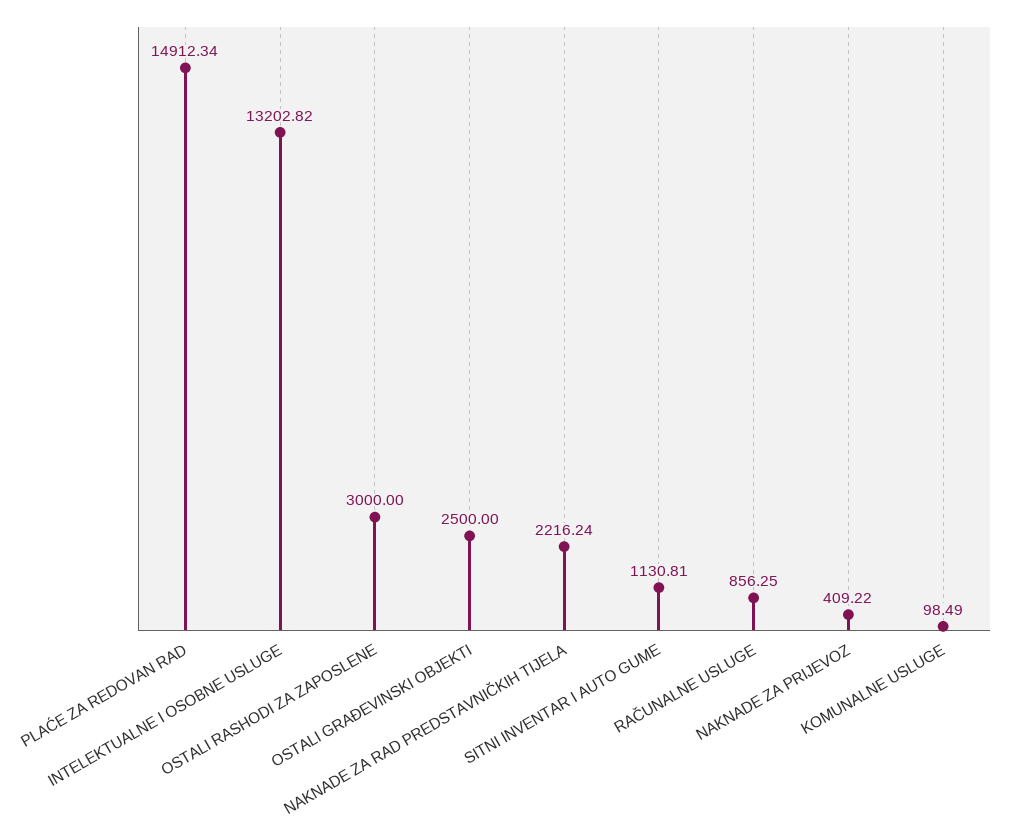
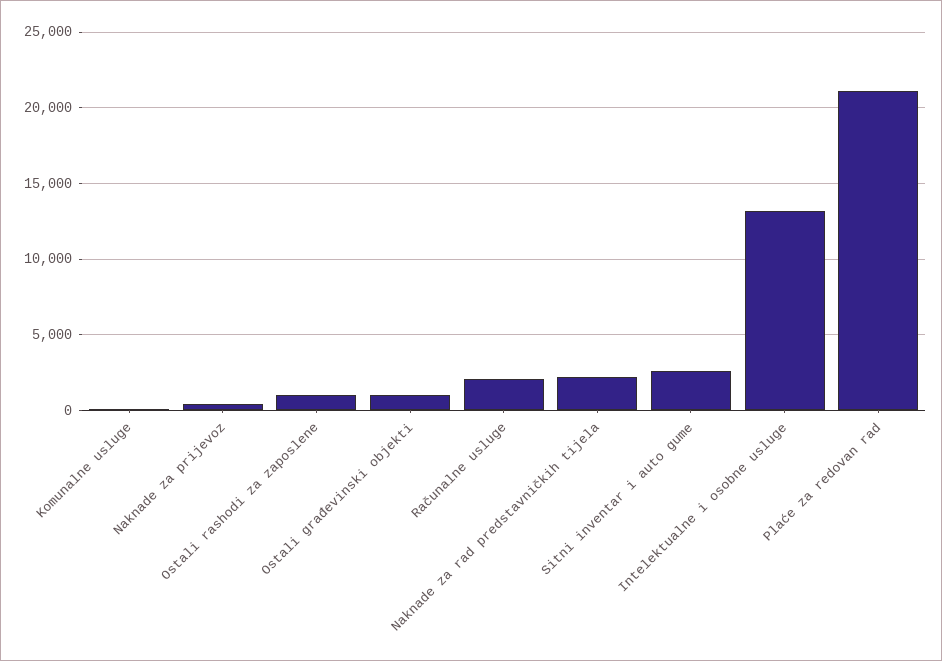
  {
-   "PLAĆE ZA REDOVAN RAD": 14912.34,
+   "PLAĆE ZA REDOVAN RAD": 21000,
    "INTELEKTUALNE I OSOBNE USLUGE": 13202.82,
-   "OSTALI RASHODI ZA ZAPOSLENE": 3000,
+   "OSTALI RASHODI ZA ZAPOSLENE": 1000,
-   "OSTALI GRAĐEVINSKI OBJEKTI": 2500,
+   "OSTALI GRAĐEVINSKI OBJEKTI": 1000,
    "NAKNADE ZA RAD PREDSTAVNIČKIH TIJELA": 2216.24,
-   "SITNI INVENTAR I AUTO GUME": 1130.81,
+   "SITNI INVENTAR I AUTO GUME": 2500,
-   "RAČUNALNE USLUGE": 856.25,
+   "RAČUNALNE USLUGE": 2000,
    "NAKNADE ZA PRIJEVOZ": 409.22,
    "KOMUNALNE USLUGE": 98.49
  }

